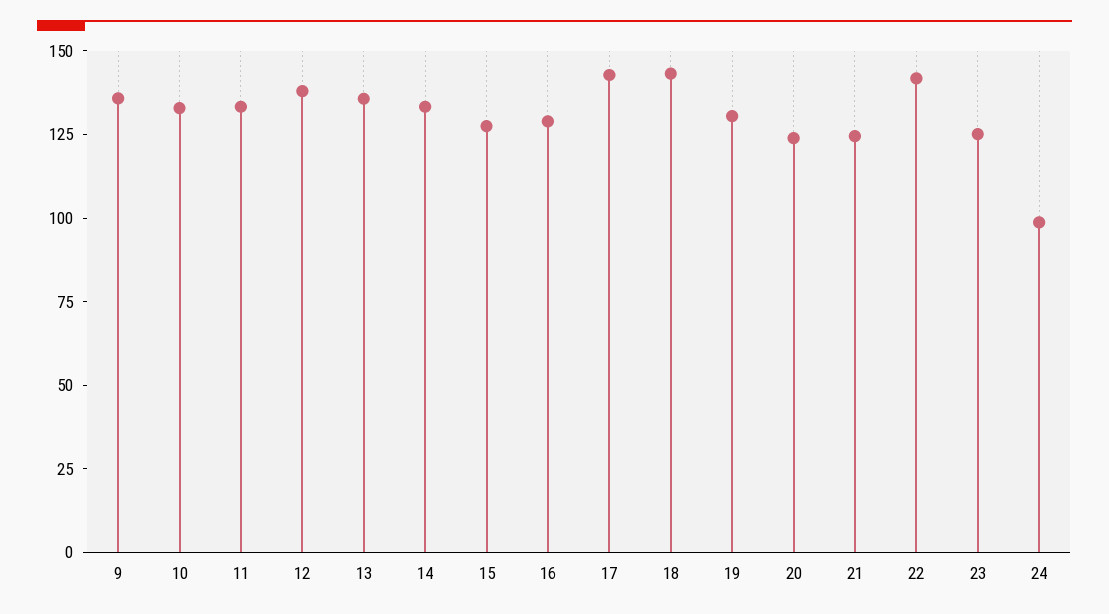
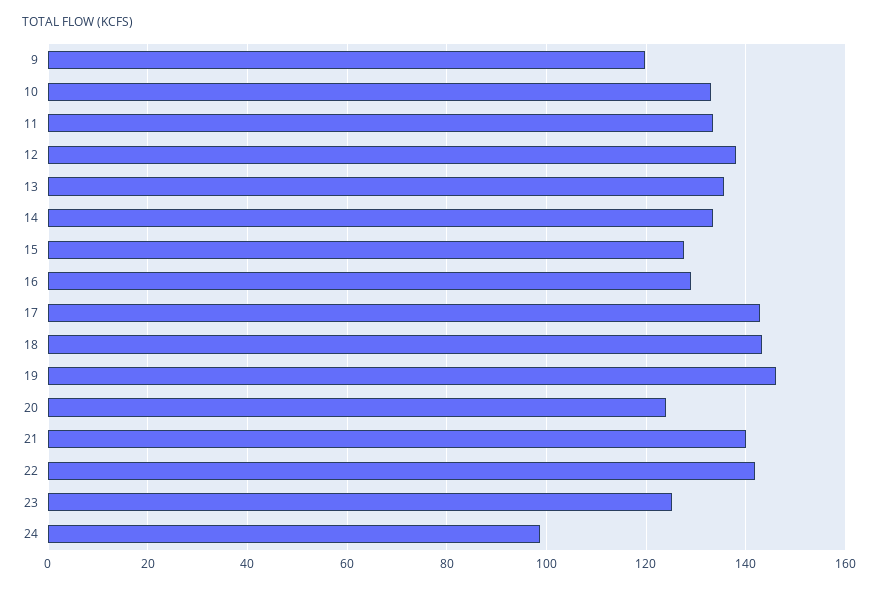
  {
-   "9": 135,
+   "9": 120,
    "10": 132,
    "11": 134,
    "12": 138,
    "13": 136,
    "14": 134,
    "15": 128,
    "16": 128,
    "17": 142,
    "18": 144,
-   "19": 130,
+   "19": 146,
    "20": 124,
-   "21": 125,
+   "21": 140,
    "22": 142,
    "23": 126,
    "24": 98
  }

